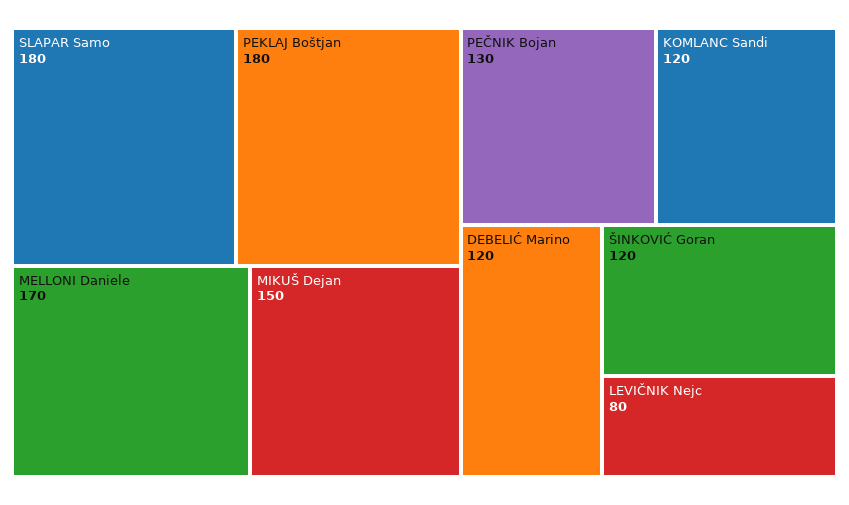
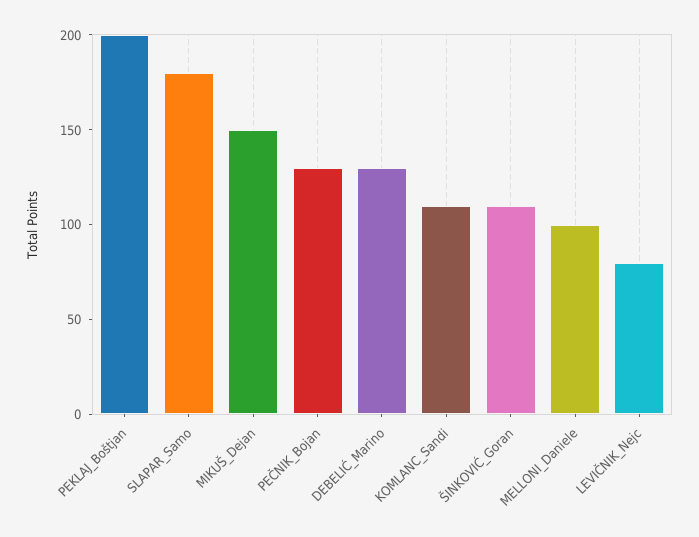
  {
    "SLAPAR Samo": 180,
-   "PEKLAJ Boštjan": 180,
+   "PEKLAJ Boštjan": 200,
-   "MELLONI Daniele": 170,
+   "MELLONI Daniele": 100,
    "MIKUŠ Dejan": 150,
    "PEČNIK Bojan": 130,
-   "KOMLANC Sandi": 120,
+   "KOMLANC Sandi": 110,
-   "DEBELIĆ Marino": 120,
+   "DEBELIĆ Marino": 130,
-   "ŠINKOVIĆ Goran": 120,
+   "ŠINKOVIĆ Goran": 110,
    "LEVIČNIK Nejc": 80
  }

